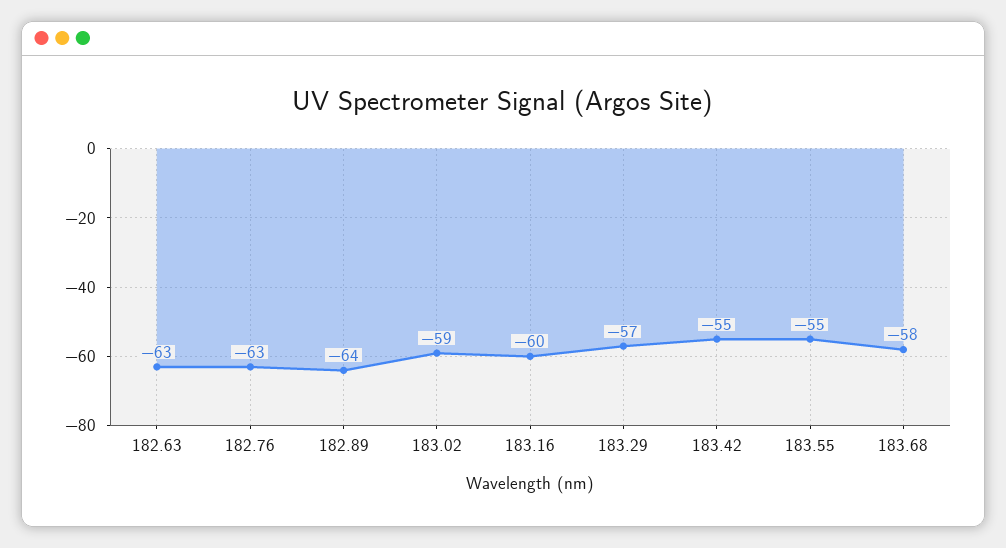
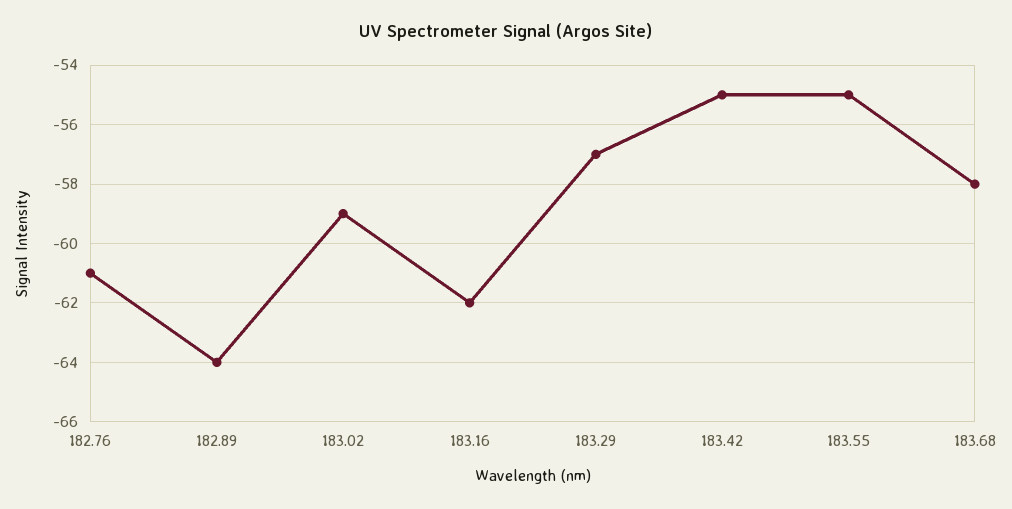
  {
-   "182.63": -63,
-   "182.76": -63,
+   "182.76": -61,
    "182.89": -64,
    "183.02": -59,
-   "183.16": -60,
+   "183.16": -62,
    "183.29": -57,
    "183.42": -55,
    "183.55": -55,
    "183.68": -58
  }

